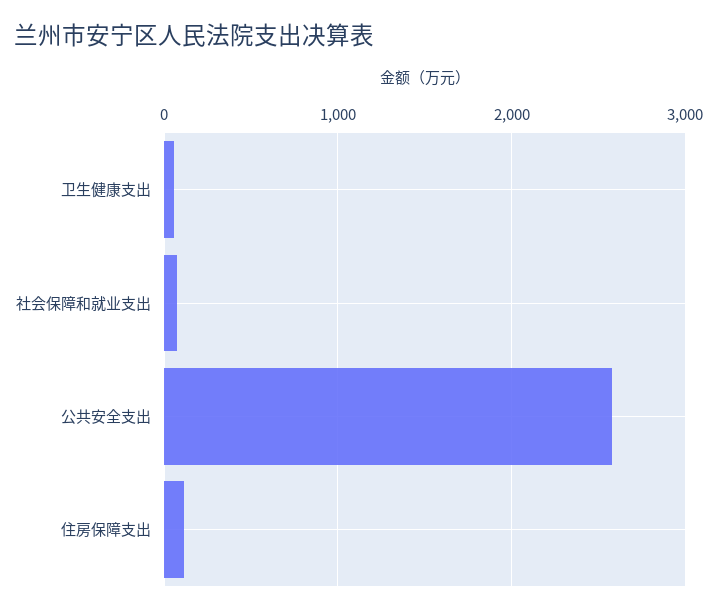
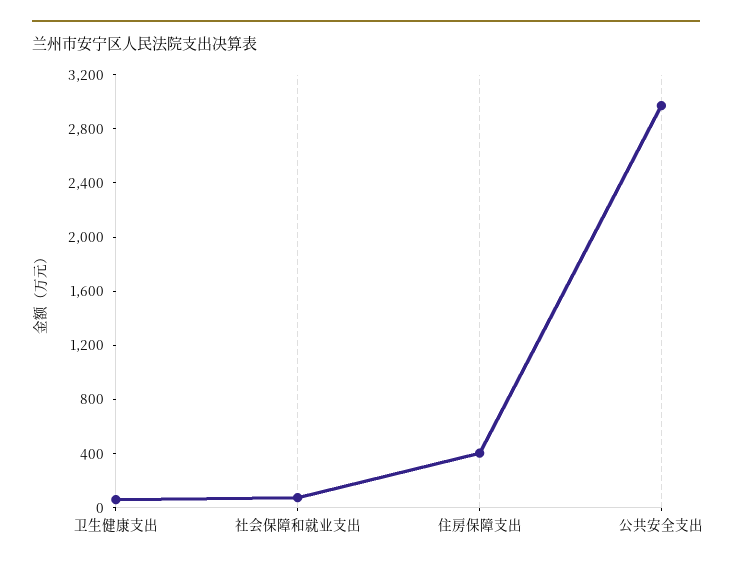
  {
    "卫生健康支出": 100,
    "社会保障和就业支出": 100,
-   "公共安全支出": 2600,
+   "公共安全支出": 3000,
-   "住房保障支出": 100
+   "住房保障支出": 400
  }

